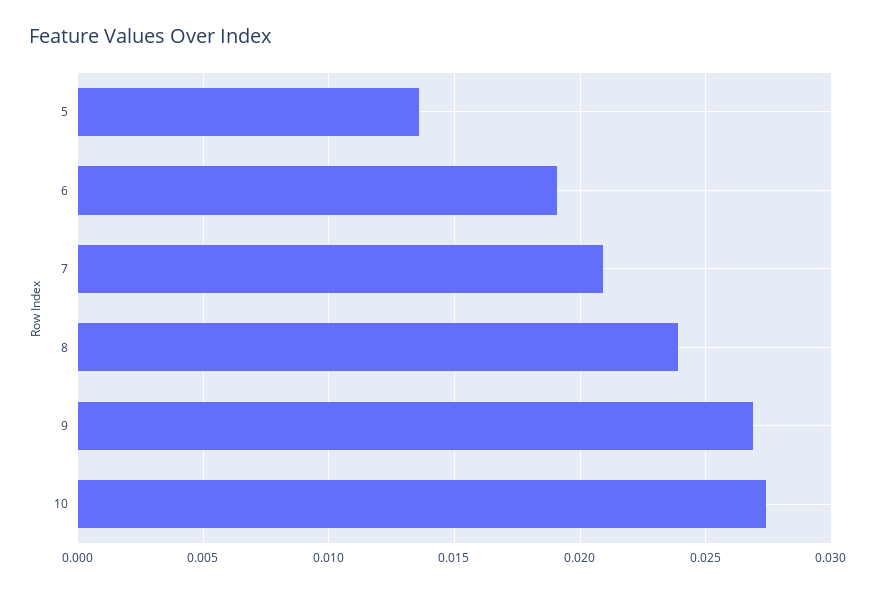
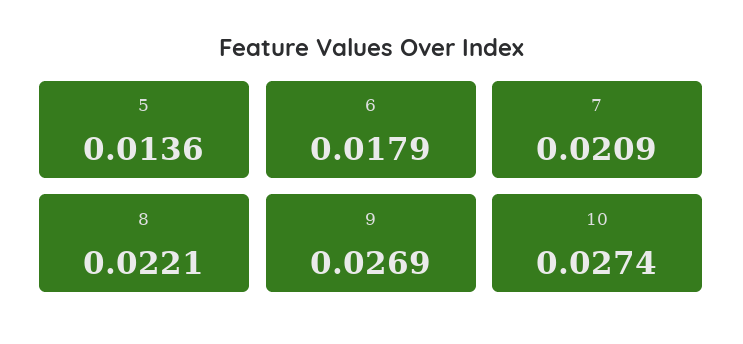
  {
    "5": 0.0136,
-   "6": 0.019,
+   "6": 0.0179,
    "7": 0.0209,
-   "8": 0.024,
+   "8": 0.0221,
    "9": 0.0269,
    "10": 0.0274
  }

